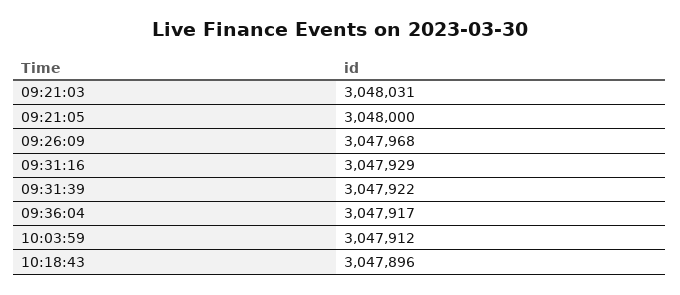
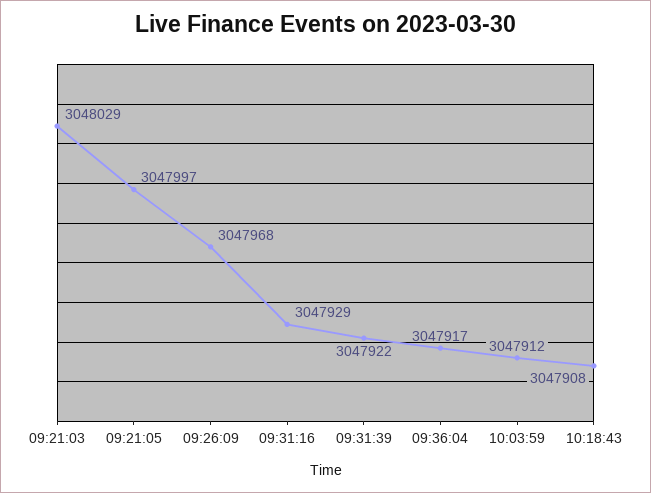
  {
-   "09:21:03": 3048031,
+   "09:21:03": 3048029,
-   "09:21:05": 3048000,
+   "09:21:05": 3047997,
    "09:26:09": 3047968,
    "09:31:16": 3047929,
    "09:31:39": 3047922,
    "09:36:04": 3047917,
    "10:03:59": 3047912,
-   "10:18:43": 3047896
+   "10:18:43": 3047908
  }

